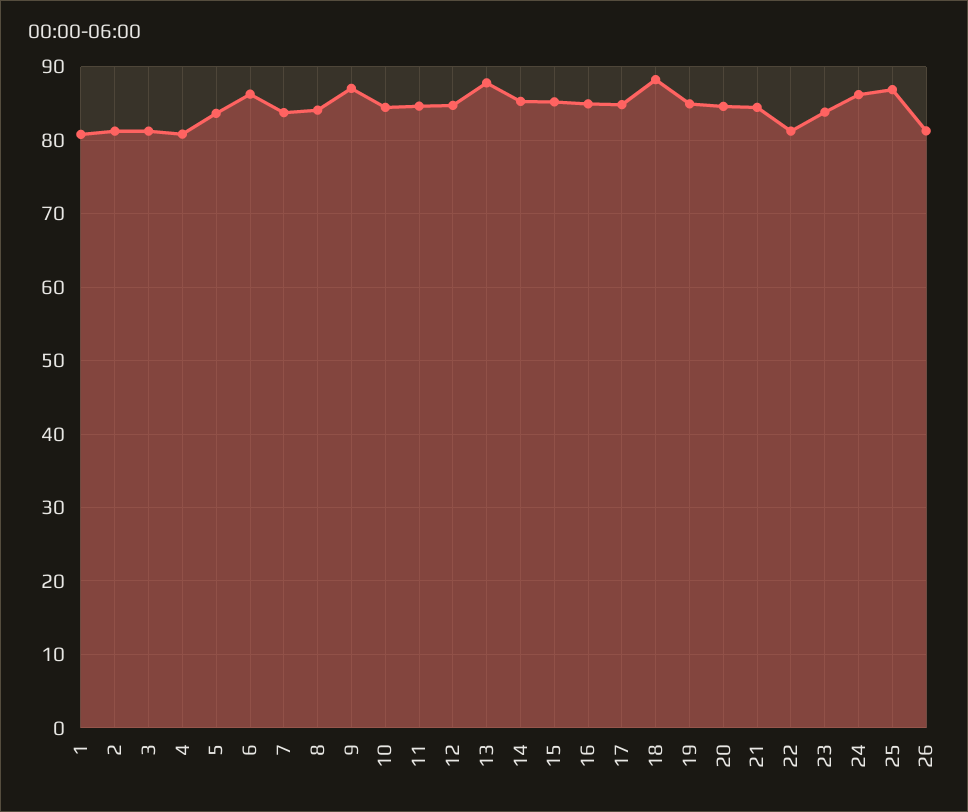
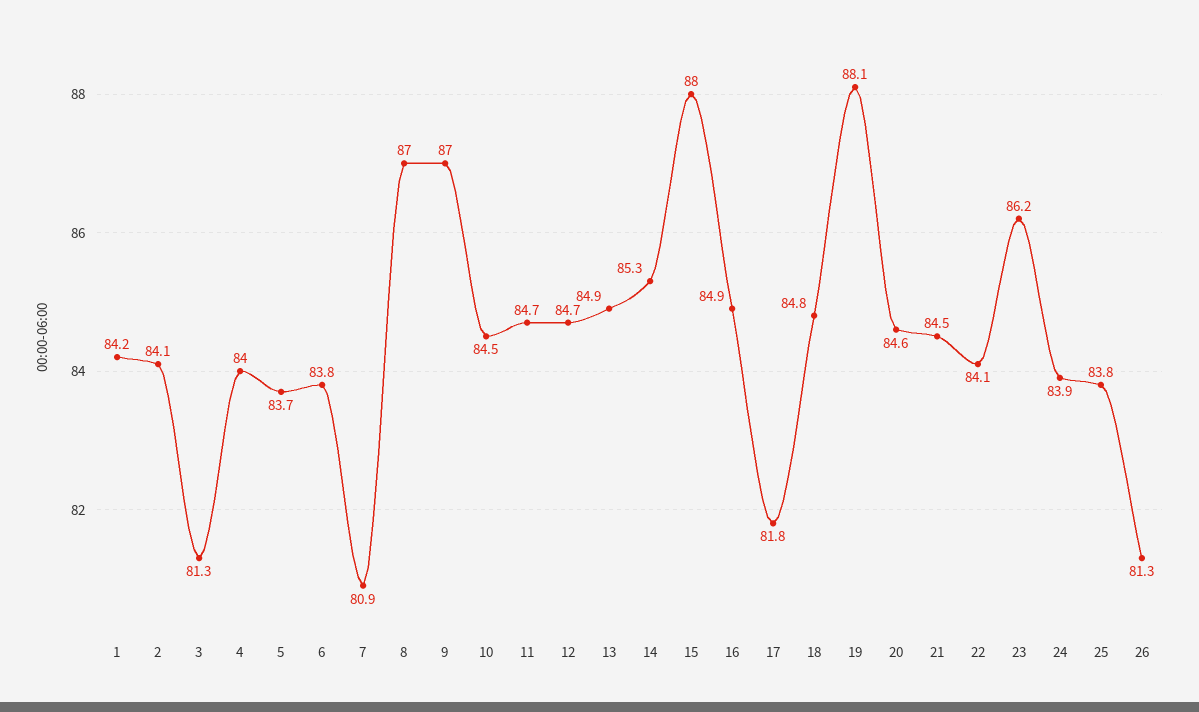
  {
-   "1": 81,
+   "1": 84.2,
-   "2": 81,
+   "2": 84.1,
    "3": 81.3,
-   "4": 81,
+   "4": 84,
    "5": 83.7,
-   "6": 86,
+   "6": 83.8,
-   "7": 84,
+   "7": 80.9,
-   "8": 84,
+   "8": 87,
    "9": 87,
    "10": 84.5,
    "11": 84.7,
    "12": 84.7,
-   "13": 88,
+   "13": 84.9,
    "14": 85.3,
-   "15": 85,
+   "15": 88,
    "16": 84.9,
-   "17": 85,
+   "17": 81.8,
-   "18": 88,
+   "18": 84.8,
-   "19": 85,
+   "19": 88.1,
    "20": 84.6,
    "21": 84.5,
-   "22": 81,
+   "22": 84.1,
-   "23": 84,
+   "23": 86.2,
-   "24": 86,
+   "24": 83.9,
-   "25": 87,
+   "25": 83.8,
    "26": 81.3
  }

